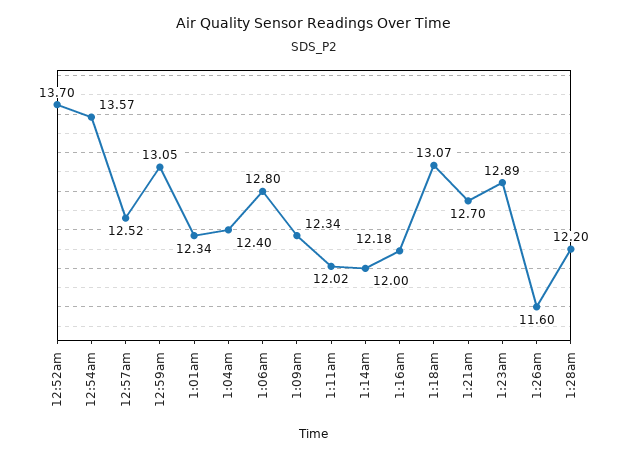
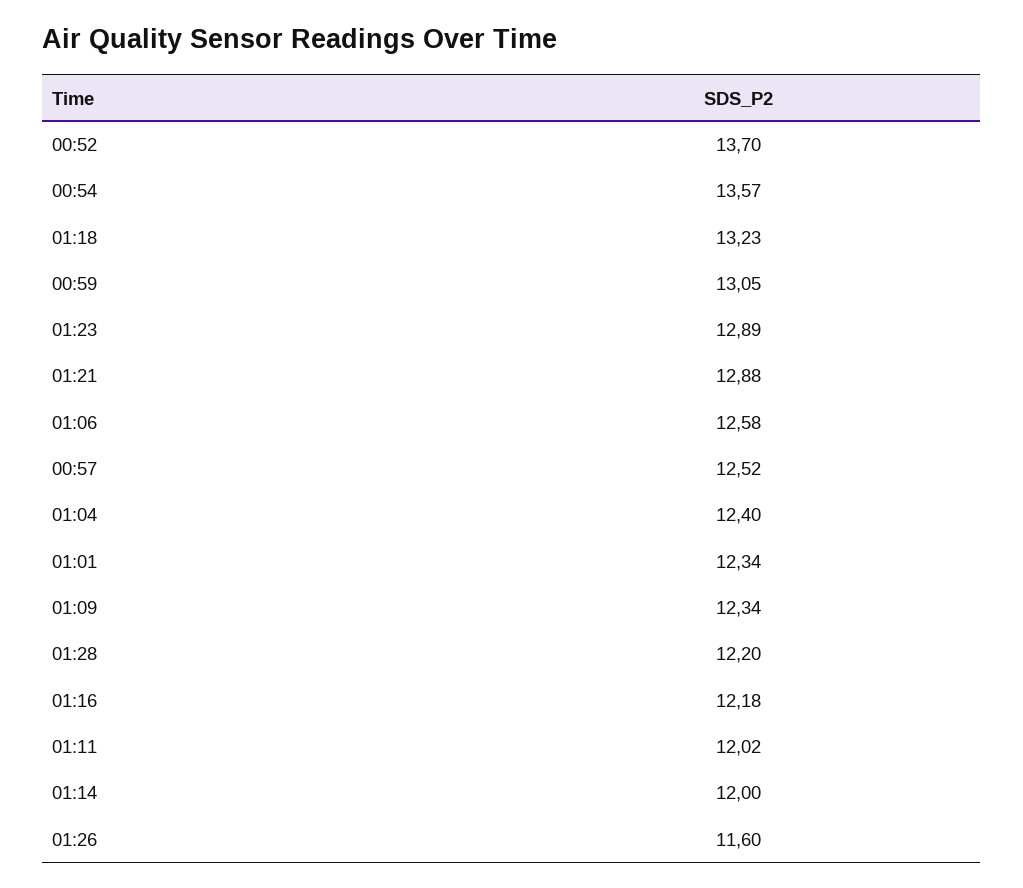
  {
    "12:52am": 13.7,
    "12:54am": 13.57,
    "12:57am": 12.52,
    "12:59am": 13.05,
    "1:01am": 12.34,
    "1:04am": 12.4,
-   "1:06am": 12.8,
+   "1:06am": 12.58,
    "1:09am": 12.34,
    "1:11am": 12.02,
    "1:14am": 12,
    "1:16am": 12.18,
-   "1:18am": 13.07,
+   "1:18am": 13.23,
-   "1:21am": 12.7,
+   "1:21am": 12.88,
    "1:23am": 12.89,
    "1:26am": 11.6,
    "1:28am": 12.2
  }

